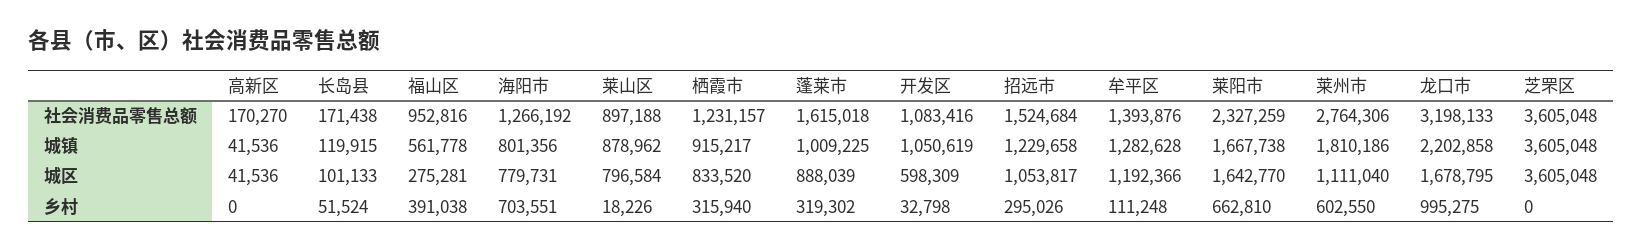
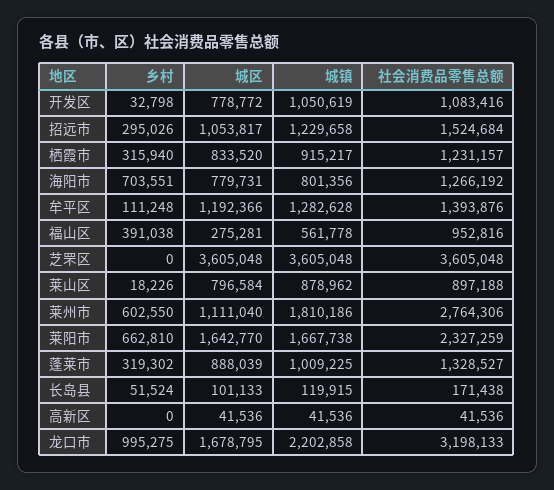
  {
    "高新区": {
-     "社会消费品零售总额": 170270,
+     "社会消费品零售总额": 41536,
      "城镇": 41536,
      "城区": 41536,
      "乡村": 0
    },
    "长岛县": {
      "社会消费品零售总额": 171438,
      "城镇": 119915,
      "城区": 101133,
      "乡村": 51524
    },
    "福山区": {
      "社会消费品零售总额": 952816,
      "城镇": 561778,
      "城区": 275281,
      "乡村": 391038
    },
    "海阳市": {
      "社会消费品零售总额": 1266192,
      "城镇": 801356,
      "城区": 779731,
      "乡村": 703551
    },
    "莱山区": {
      "社会消费品零售总额": 897188,
      "城镇": 878962,
      "城区": 796584,
      "乡村": 18226
    },
    "栖霞市": {
      "社会消费品零售总额": 1231157,
      "城镇": 915217,
      "城区": 833520,
      "乡村": 315940
    },
    "蓬莱市": {
-     "社会消费品零售总额": 1615018,
+     "社会消费品零售总额": 1328527,
      "城镇": 1009225,
      "城区": 888039,
      "乡村": 319302
    },
    "开发区": {
      "社会消费品零售总额": 1083416,
      "城镇": 1050619,
-     "城区": 598309,
+     "城区": 778772,
      "乡村": 32798
    },
    "招远市": {
      "社会消费品零售总额": 1524684,
      "城镇": 1229658,
      "城区": 1053817,
      "乡村": 295026
    },
    "牟平区": {
      "社会消费品零售总额": 1393876,
      "城镇": 1282628,
      "城区": 1192366,
      "乡村": 111248
    },
    "莱阳市": {
      "社会消费品零售总额": 2327259,
      "城镇": 1667738,
      "城区": 1642770,
      "乡村": 662810
    },
    "莱州市": {
      "社会消费品零售总额": 2764306,
      "城镇": 1810186,
      "城区": 1111040,
      "乡村": 602550
    },
    "龙口市": {
      "社会消费品零售总额": 3198133,
      "城镇": 2202858,
      "城区": 1678795,
      "乡村": 995275
    },
    "芝罘区": {
      "社会消费品零售总额": 3605048,
      "城镇": 3605048,
      "城区": 3605048,
      "乡村": 0
    }
  }

